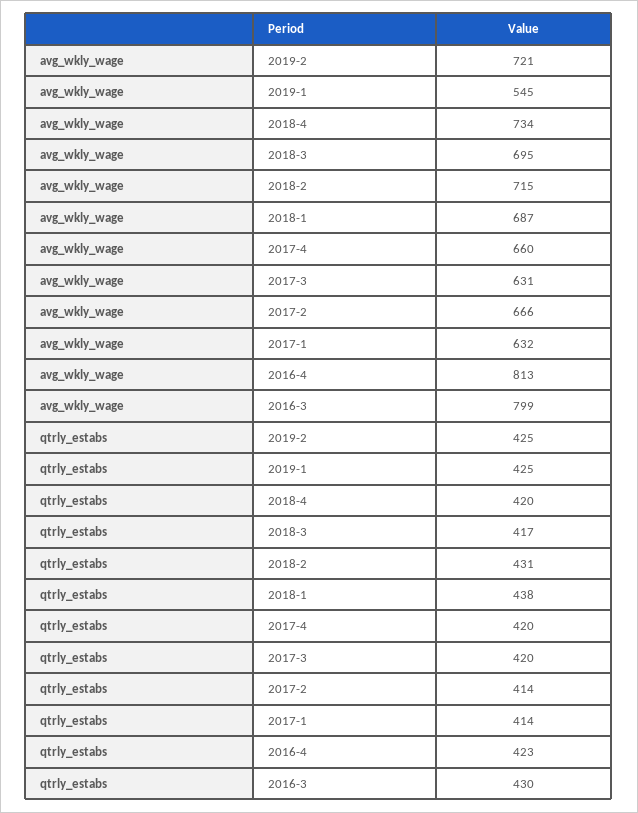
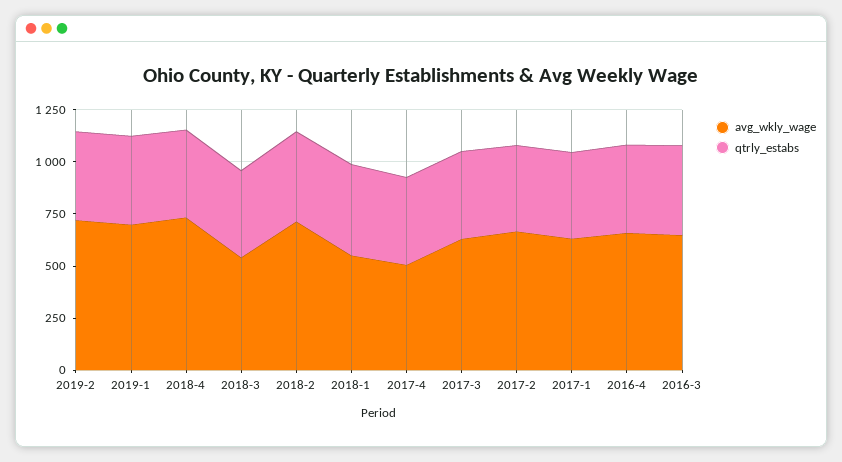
  {
    "avg_wkly_wage": {
      "2019-2": 721,
-     "2019-1": 545,
+     "2019-1": 700,
      "2018-4": 734,
-     "2018-3": 695,
+     "2018-3": 550,
      "2018-2": 715,
-     "2018-1": 687,
+     "2018-1": 550,
-     "2017-4": 660,
+     "2017-4": 500,
      "2017-3": 631,
      "2017-2": 666,
      "2017-1": 632,
-     "2016-4": 813,
+     "2016-4": 650,
-     "2016-3": 799
+     "2016-3": 650
    },
    "qtrly_estabs": {
      "2019-2": 425,
      "2019-1": 425,
      "2018-4": 420,
      "2018-3": 417,
      "2018-2": 431,
      "2018-1": 438,
      "2017-4": 420,
      "2017-3": 420,
      "2017-2": 414,
      "2017-1": 414,
      "2016-4": 423,
      "2016-3": 430
    }
  }

